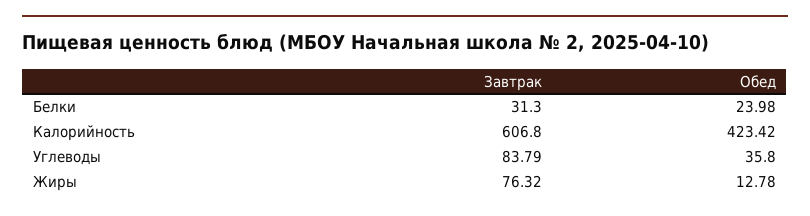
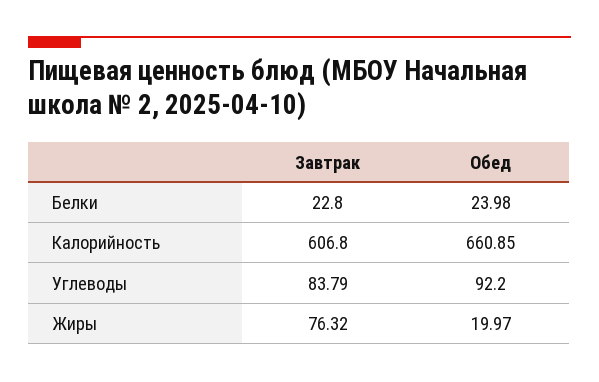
  {
    "Завтрак": {
-     "Белки": 31.3,
+     "Белки": 22.8,
      "Калорийность": 606.8,
      "Углеводы": 83.79,
      "Жиры": 76.32
    },
    "Обед": {
      "Белки": 23.98,
-     "Калорийность": 423.42,
+     "Калорийность": 660.85,
-     "Углеводы": 35.8,
+     "Углеводы": 92.2,
-     "Жиры": 12.78
+     "Жиры": 19.97
    }
  }

